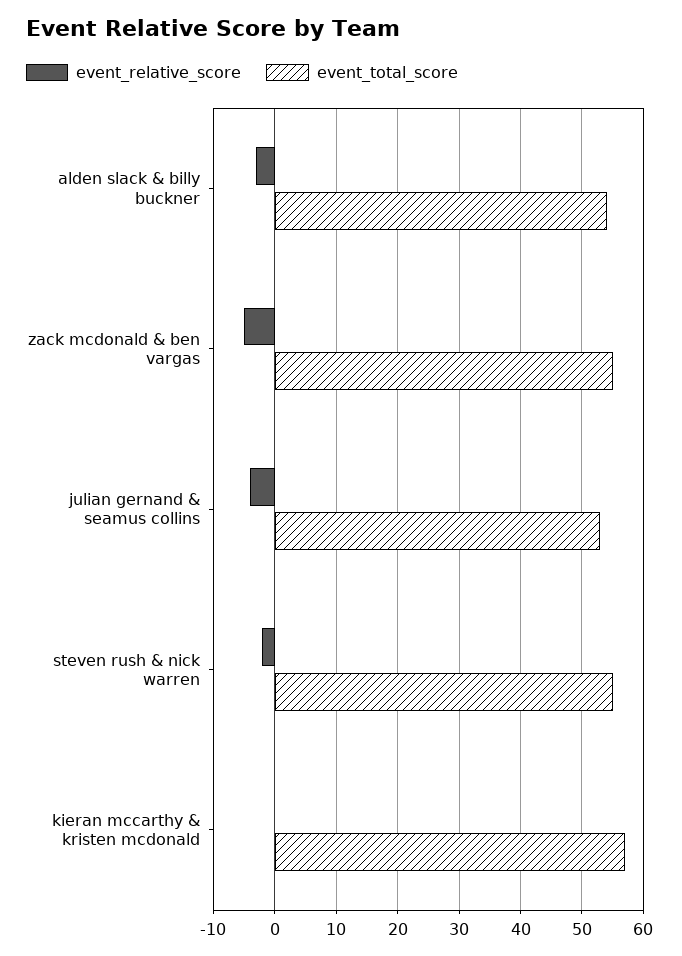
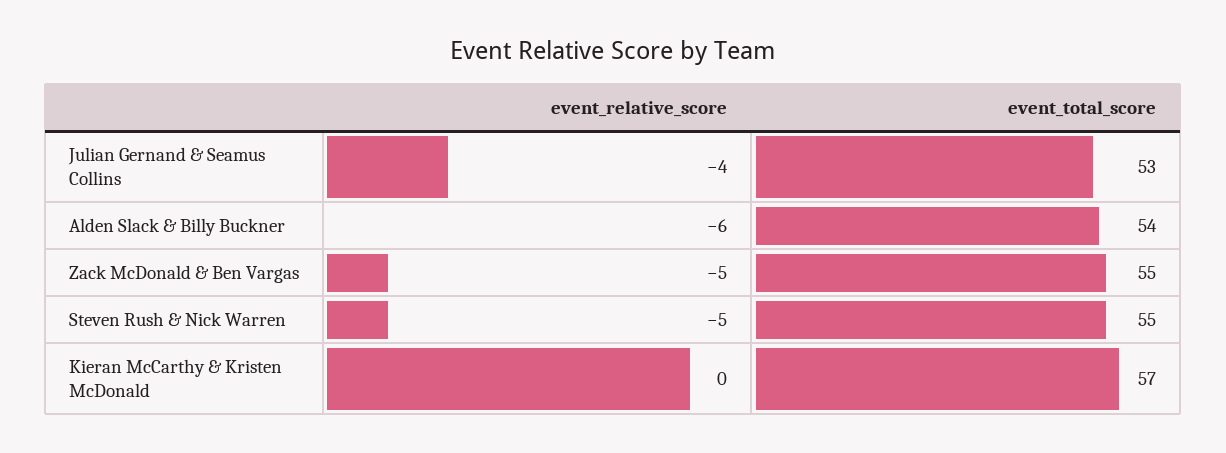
  {
    "event_relative_score": {
-     "alden slack & billy buckner": -3,
+     "alden slack & billy buckner": -6,
      "zack mcdonald & ben vargas": -5,
      "julian gernand & seamus collins": -4,
-     "steven rush & nick warren": -2,
+     "steven rush & nick warren": -5,
      "kieran mccarthy & kristen mcdonald": 0
    },
    "event_total_score": {
      "alden slack & billy buckner": 54,
      "zack mcdonald & ben vargas": 55,
      "julian gernand & seamus collins": 53,
      "steven rush & nick warren": 55,
      "kieran mccarthy & kristen mcdonald": 57
    }
  }

